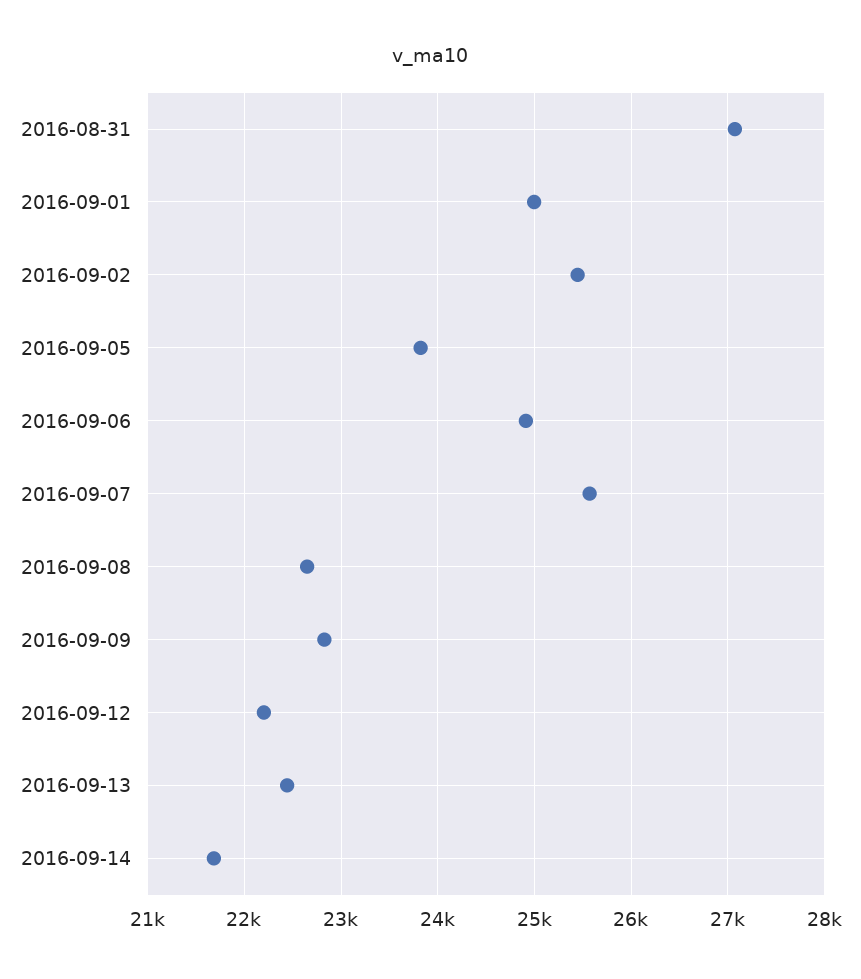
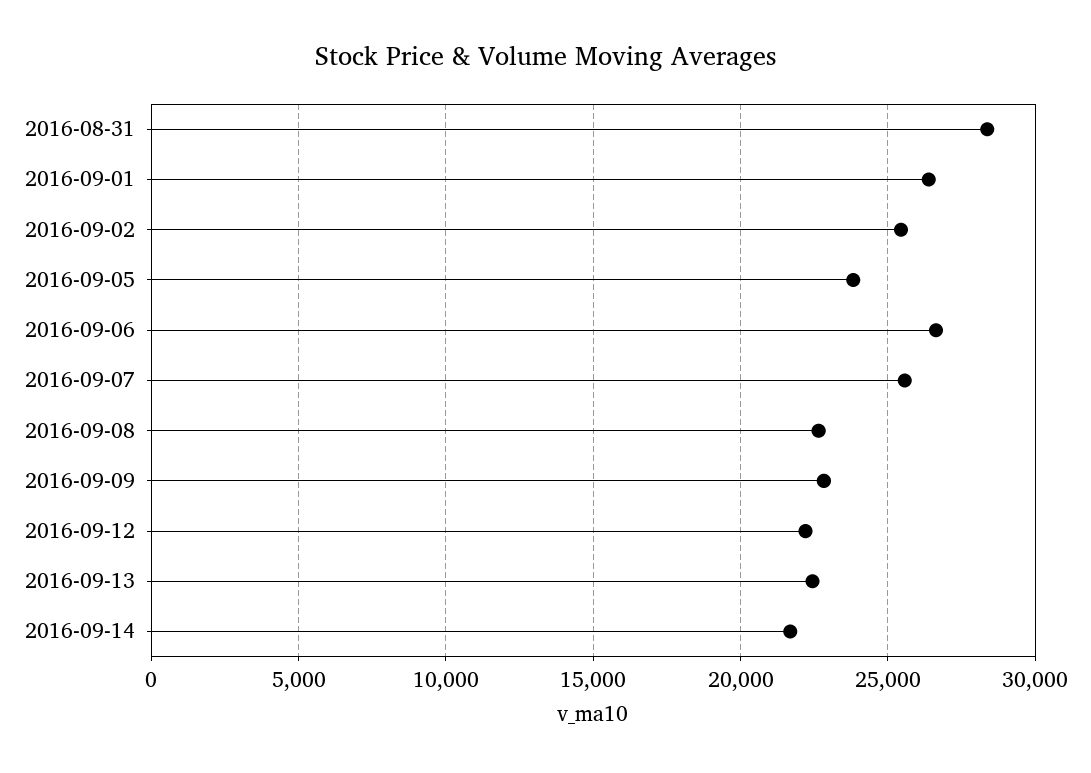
  {
-   "2016-08-31": 27100,
+   "2016-08-31": 28500,
-   "2016-09-01": 25000,
+   "2016-09-01": 26500,
    "2016-09-02": 25400,
    "2016-09-05": 23800,
-   "2016-09-06": 24900,
+   "2016-09-06": 26500,
    "2016-09-07": 25600,
    "2016-09-08": 22600,
    "2016-09-09": 22800,
    "2016-09-12": 22200,
    "2016-09-13": 22400,
    "2016-09-14": 21700
  }

